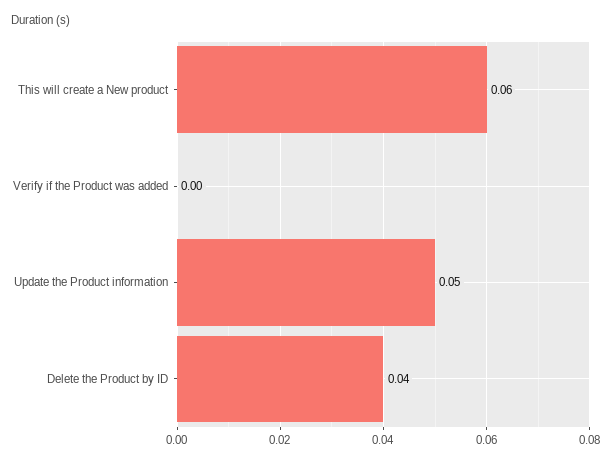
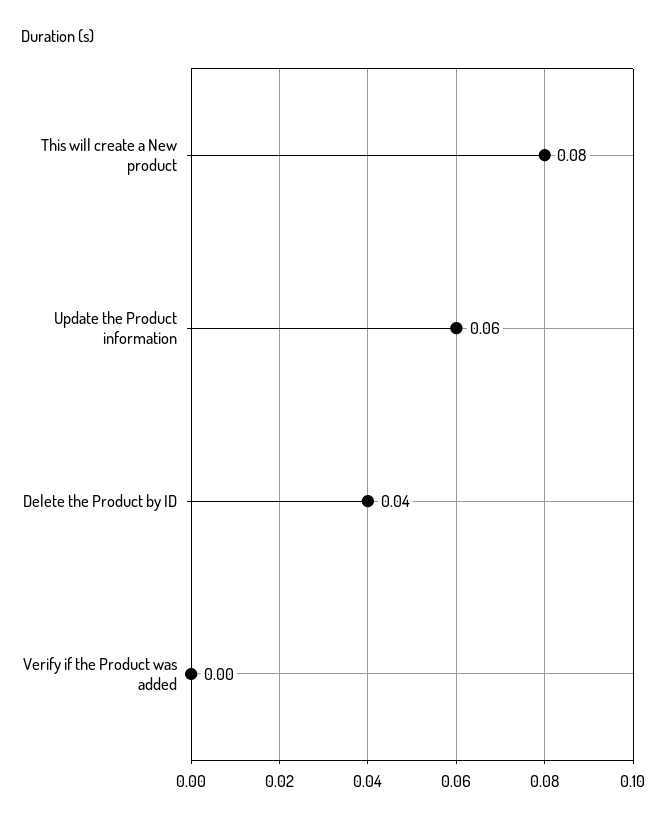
  {
-   "This will create a New product": 0.06,
+   "This will create a New product": 0.08,
    "Verify if the Product was added": 0,
-   "Update the Product information": 0.05,
+   "Update the Product information": 0.06,
    "Delete the Product by ID": 0.04
  }

